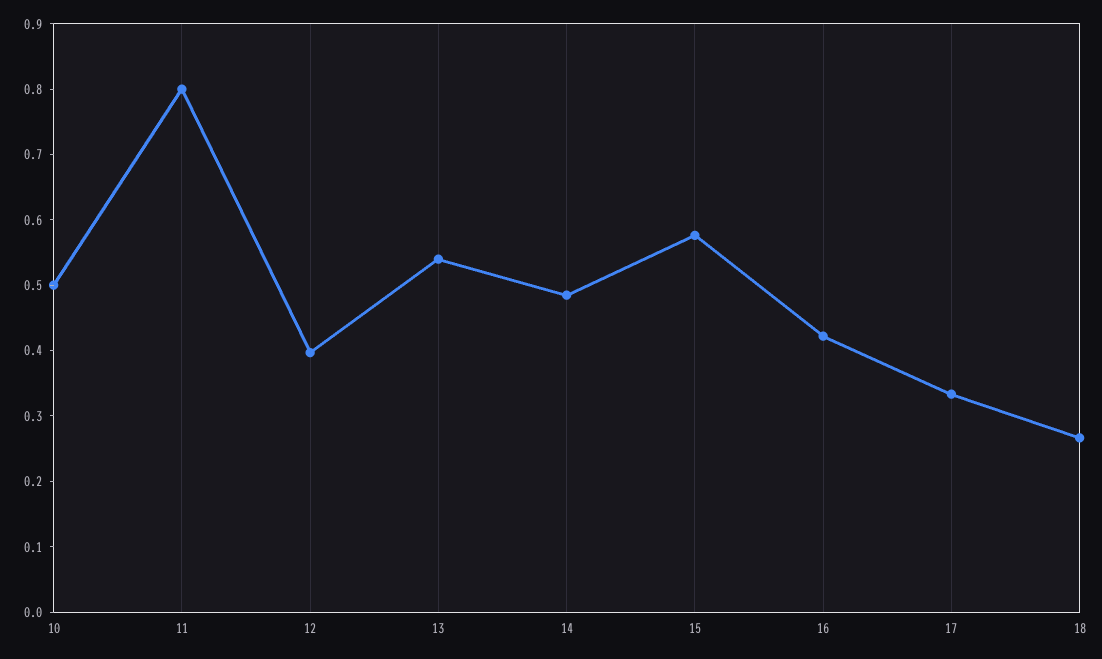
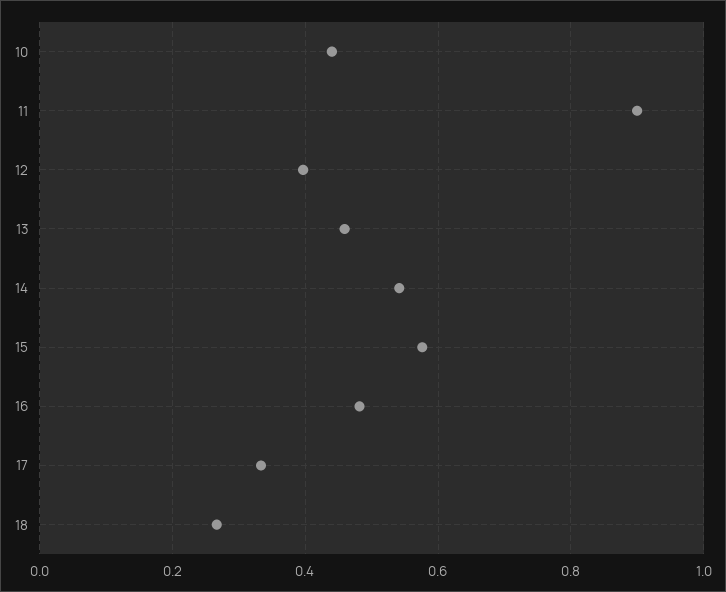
  {
-   "10": 0.5,
+   "10": 0.44,
-   "11": 0.8,
+   "11": 0.9,
    "12": 0.4,
-   "13": 0.54,
+   "13": 0.46,
-   "14": 0.48,
+   "14": 0.54,
    "15": 0.58,
-   "16": 0.42,
+   "16": 0.48,
    "17": 0.34,
    "18": 0.26
  }

